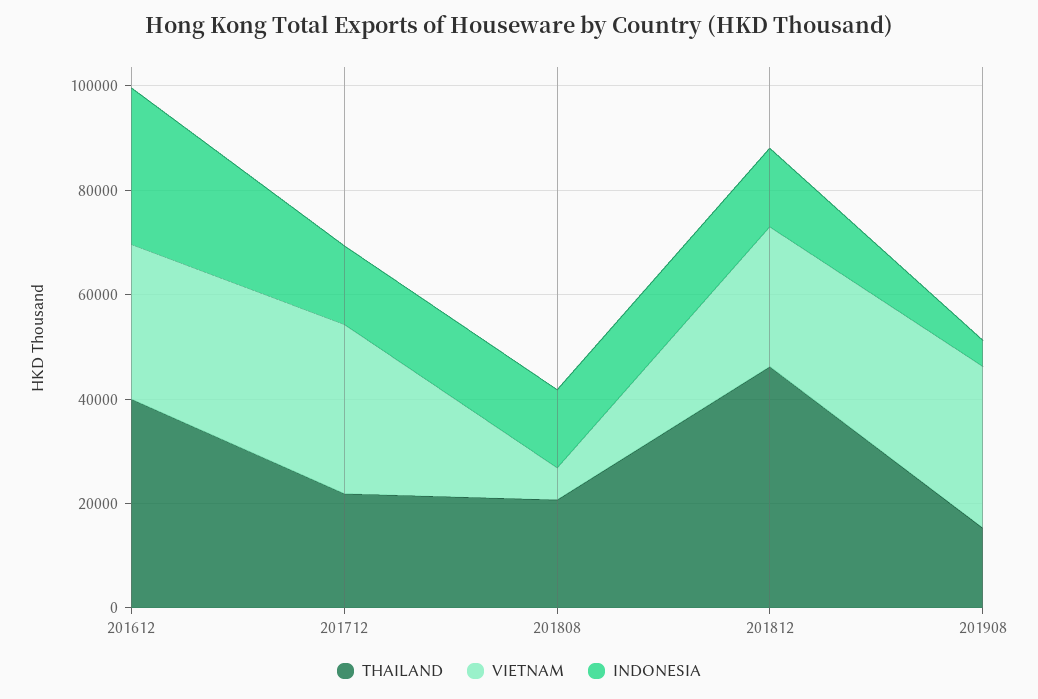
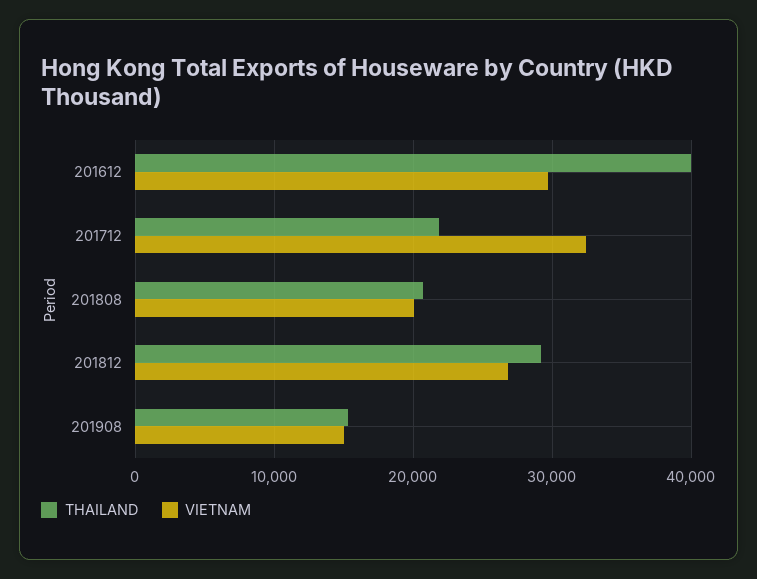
  {
    "THAILAND": {
      "201612": 40000,
      "201712": 22000,
      "201808": 21000,
-     "201812": 45000,
+     "201812": 29000,
      "201908": 15000
    },
    "VIETNAM": {
      "201612": 30000,
      "201712": 32000,
-     "201808": 5000,
+     "201808": 20000,
      "201812": 27000,
-     "201908": 30000
+     "201908": 15000
-   },
+   }
-   "INDONESIA": {
-     "201612": 30000,
-     "201712": 15000,
-     "201808": 15000,
-     "201812": 15000,
-     "201908": 5000
-   }
  }

